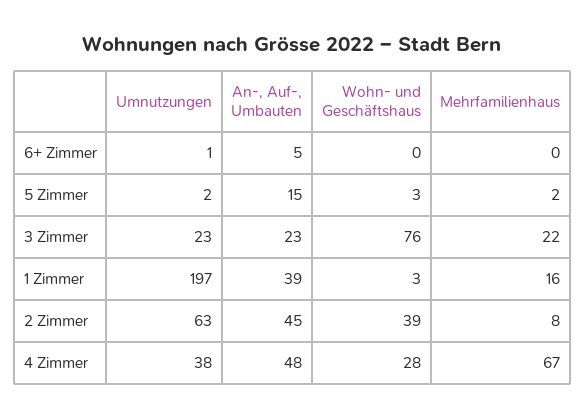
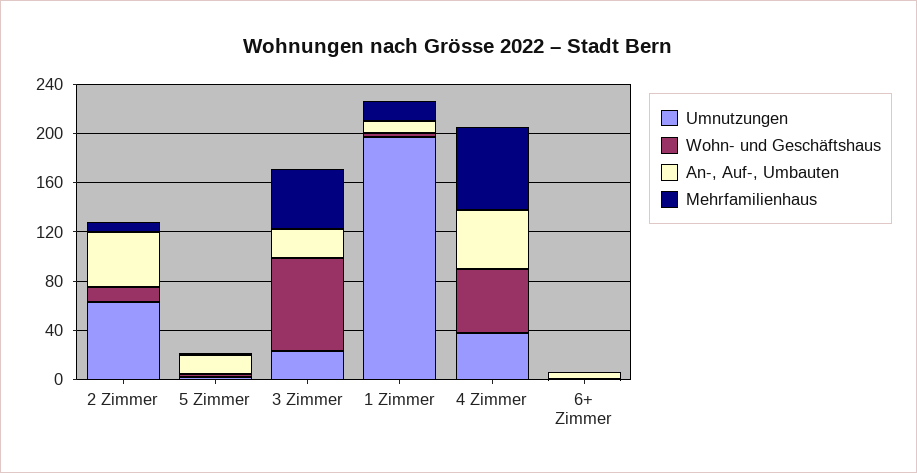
  {
    "Umnutzungen": {
      "6+ Zimmer": 1,
      "5 Zimmer": 2,
      "3 Zimmer": 23,
      "1 Zimmer": 197,
      "2 Zimmer": 63,
      "4 Zimmer": 38
    },
    "An-, Auf-, Umbauten": {
      "6+ Zimmer": 5,
      "5 Zimmer": 15,
      "3 Zimmer": 23,
-     "1 Zimmer": 39,
+     "1 Zimmer": 10,
      "2 Zimmer": 45,
      "4 Zimmer": 48
    },
    "Wohn- und Geschäftshaus": {
      "6+ Zimmer": 0,
      "5 Zimmer": 3,
      "3 Zimmer": 76,
      "1 Zimmer": 3,
-     "2 Zimmer": 39,
+     "2 Zimmer": 10,
-     "4 Zimmer": 28
+     "4 Zimmer": 50
    },
    "Mehrfamilienhaus": {
      "6+ Zimmer": 0,
      "5 Zimmer": 2,
-     "3 Zimmer": 22,
+     "3 Zimmer": 50,
      "1 Zimmer": 16,
      "2 Zimmer": 8,
      "4 Zimmer": 67
    }
  }

